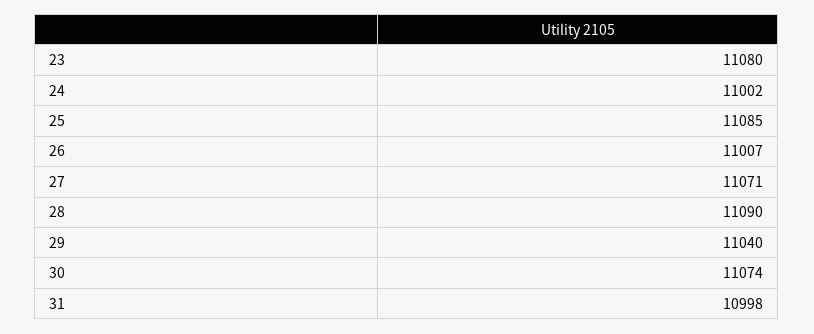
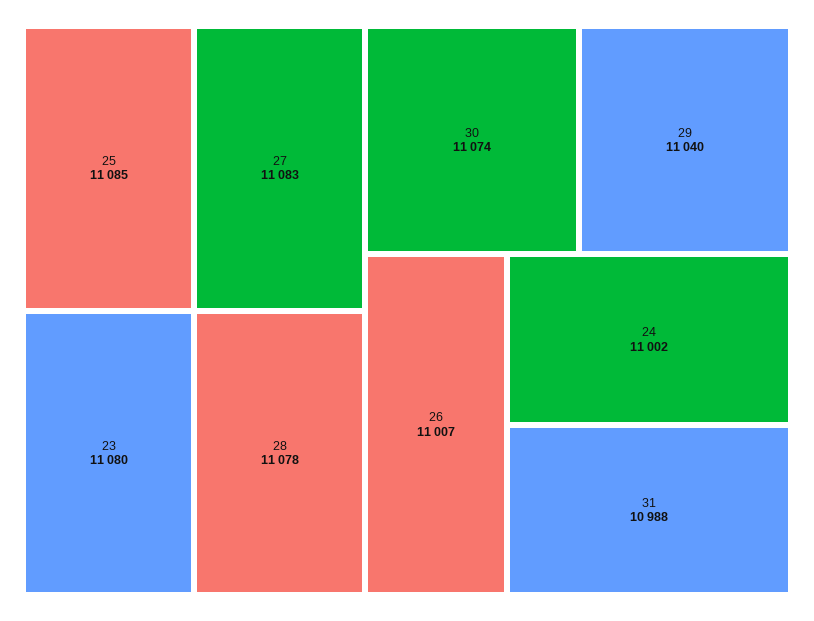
  {
    "23": 11080,
    "24": 11002,
    "25": 11085,
    "26": 11007,
-   "27": 11071,
+   "27": 11083,
-   "28": 11090,
+   "28": 11078,
    "29": 11040,
    "30": 11074,
-   "31": 10998
+   "31": 10988
  }

